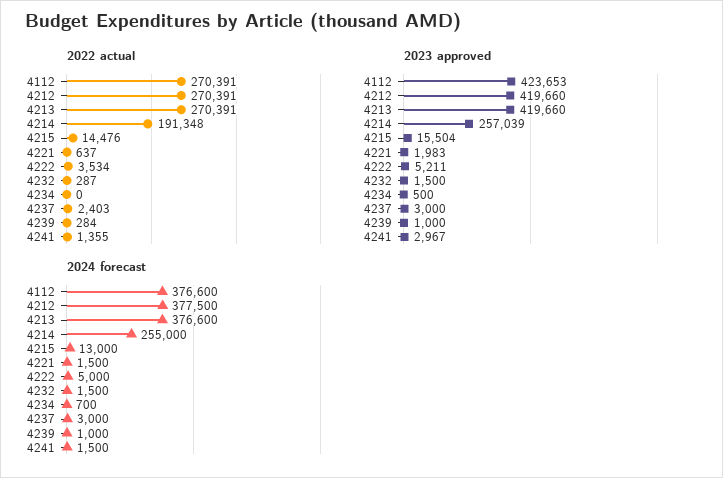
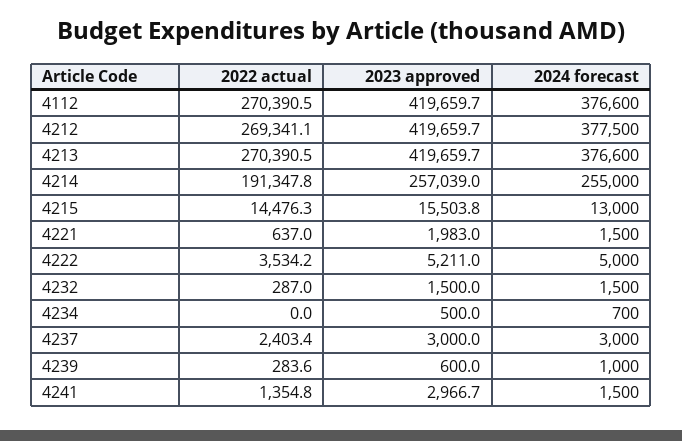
  {
    "2022 actual": {
      "4112": 270390.5,
-     "4212": 270391,
+     "4212": 269341.1,
      "4213": 270390.5,
      "4214": 191347.8,
      "4215": 14476.3,
      "4221": 637,
      "4222": 3534.2,
      "4232": 287,
      "4234": 0,
      "4237": 2403.4,
      "4239": 283.6,
      "4241": 1354.8
    },
    "2023 approved": {
-     "4112": 423653,
+     "4112": 419659.7,
      "4212": 419659.7,
      "4213": 419659.7,
      "4214": 257039,
      "4215": 15503.8,
      "4221": 1983,
      "4222": 5211,
      "4232": 1500,
      "4234": 500,
      "4237": 3000,
-     "4239": 1000,
+     "4239": 600,
      "4241": 2966.7
    },
    "2024 forecast": {
      "4112": 376600,
      "4212": 377500,
      "4213": 376600,
      "4214": 255000,
      "4215": 13000,
      "4221": 1500,
      "4222": 5000,
      "4232": 1500,
      "4234": 700,
      "4237": 3000,
      "4239": 1000,
      "4241": 1500
    }
  }

